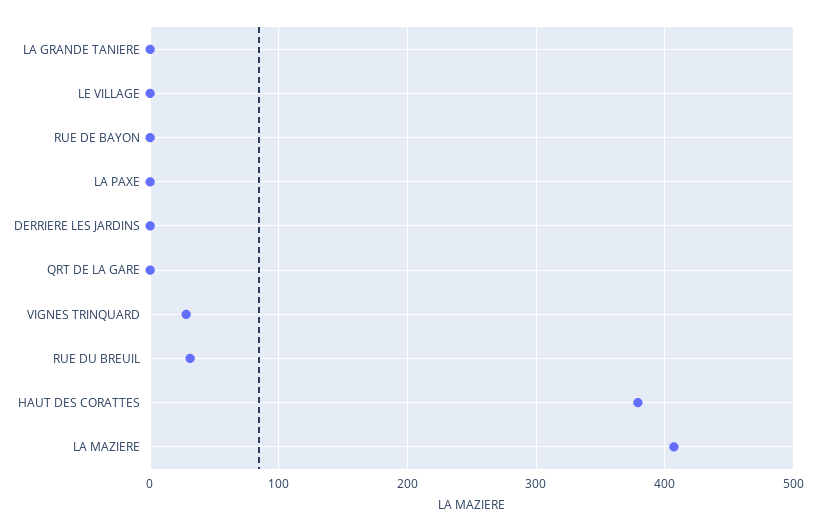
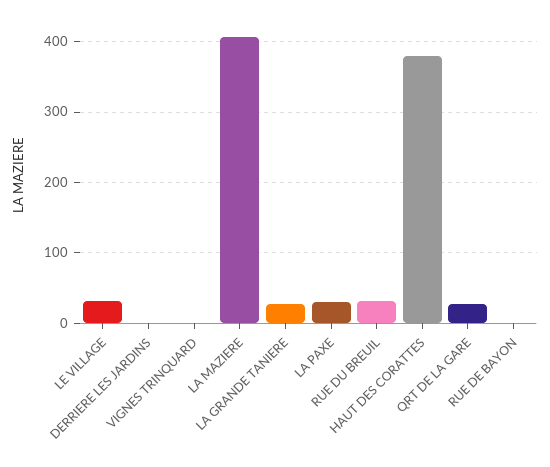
  {
-   "LA GRANDE TANIERE": 0,
+   "LA GRANDE TANIERE": 30,
-   "LE VILLAGE": 0,
+   "LE VILLAGE": 30,
    "RUE DE BAYON": 0,
-   "LA PAXE": 0,
+   "LA PAXE": 30,
    "DERRIERE LES JARDINS": 0,
-   "QRT DE LA GARE": 0,
+   "QRT DE LA GARE": 30,
-   "VIGNES TRINQUARD": 30,
+   "VIGNES TRINQUARD": 0,
    "RUE DU BREUIL": 30,
    "HAUT DES CORATTES": 380,
    "LA MAZIERE": 410
  }

